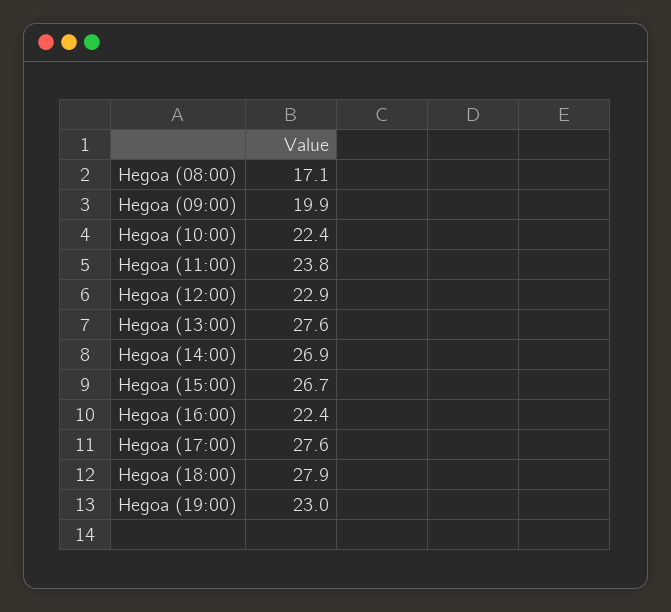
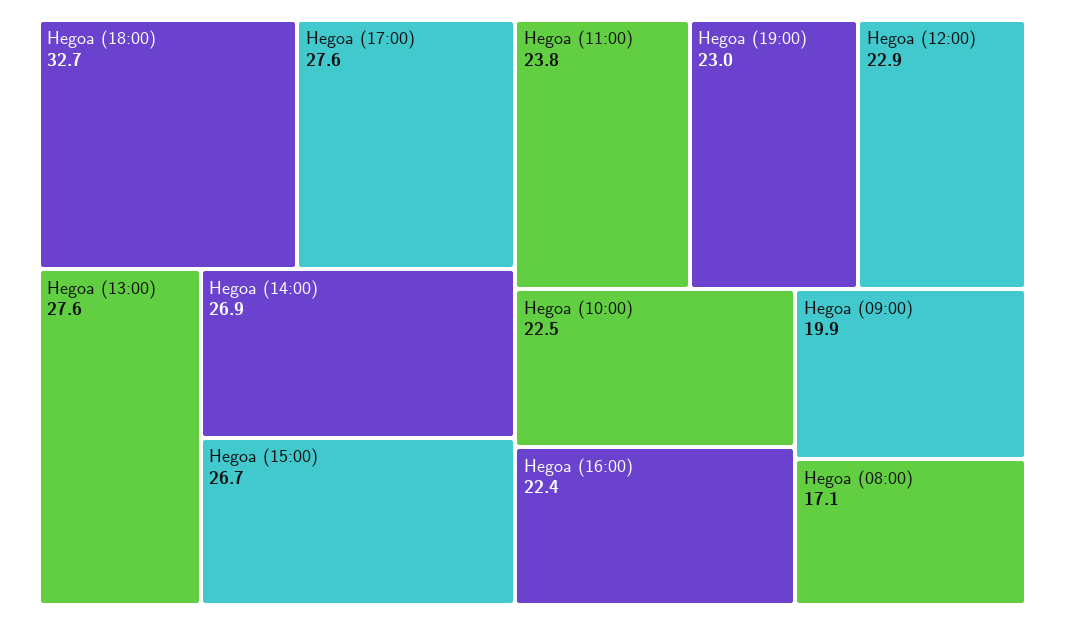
  {
    "Hegoa (08:00)": 17.1,
    "Hegoa (09:00)": 19.9,
-   "Hegoa (10:00)": 22.4,
+   "Hegoa (10:00)": 22.5,
    "Hegoa (11:00)": 23.8,
    "Hegoa (12:00)": 22.9,
    "Hegoa (13:00)": 27.6,
    "Hegoa (14:00)": 26.9,
    "Hegoa (15:00)": 26.7,
    "Hegoa (16:00)": 22.4,
    "Hegoa (17:00)": 27.6,
-   "Hegoa (18:00)": 27.9,
+   "Hegoa (18:00)": 32.7,
    "Hegoa (19:00)": 23
  }

